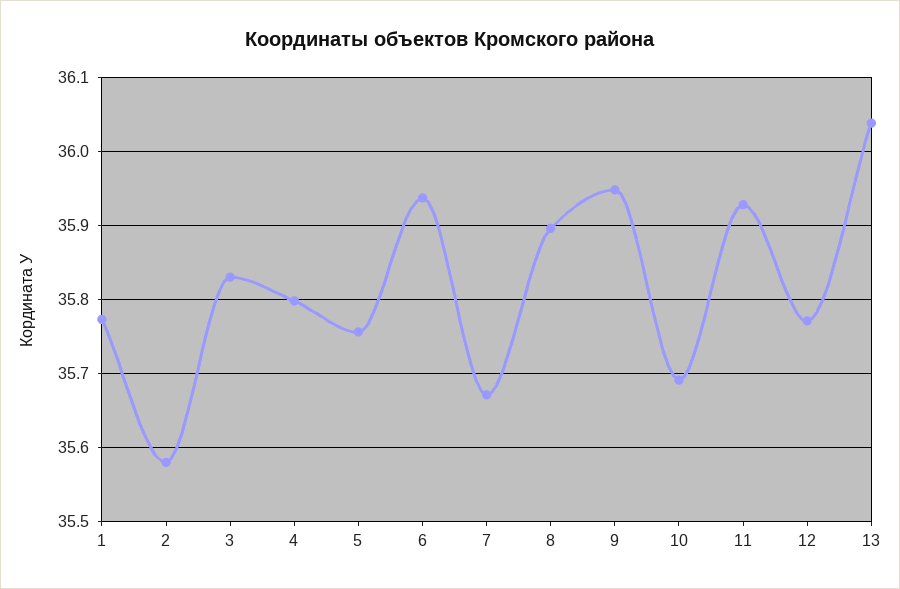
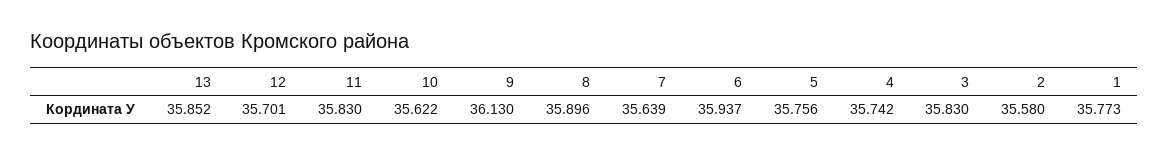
  {
    "1": 35.773,
    "2": 35.58,
    "3": 35.83,
-   "4": 35.8,
+   "4": 35.742,
    "5": 35.756,
    "6": 35.937,
-   "7": 35.67,
+   "7": 35.639,
    "8": 35.896,
-   "9": 35.95,
+   "9": 36.13,
-   "10": 35.69,
+   "10": 35.622,
-   "11": 35.93,
+   "11": 35.83,
-   "12": 35.77,
+   "12": 35.701,
-   "13": 36.04
+   "13": 35.852
  }

